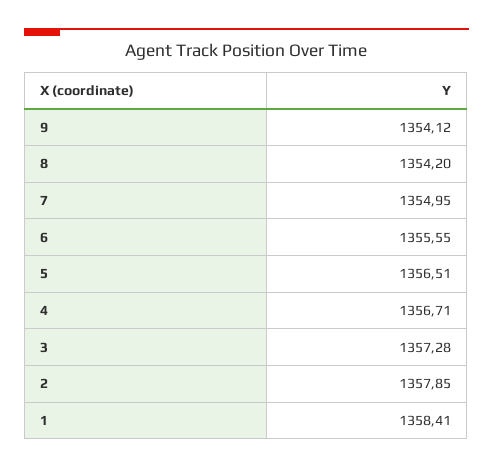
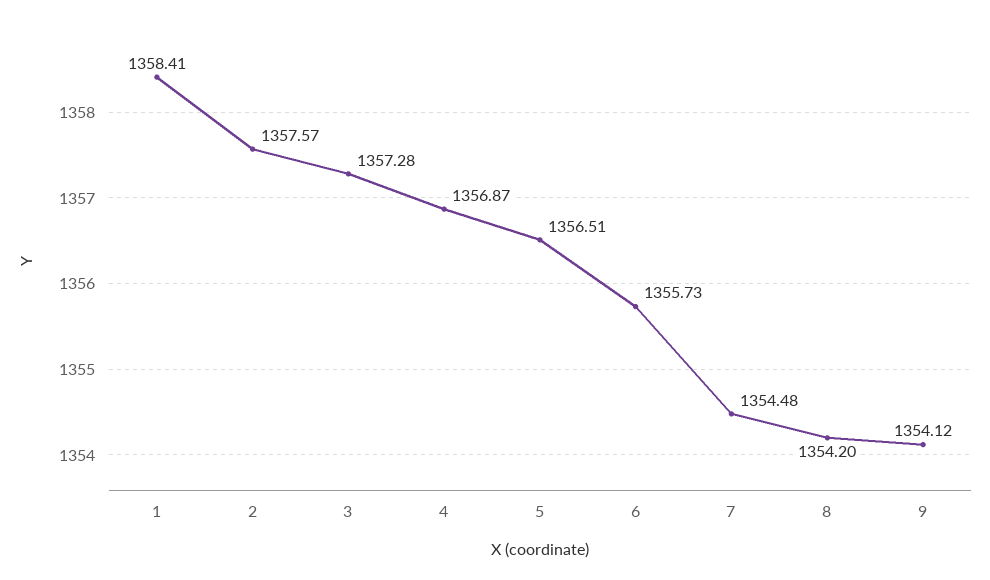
  {
    "9": 1354.12,
    "8": 1354.2,
-   "7": 1354.95,
+   "7": 1354.48,
-   "6": 1355.55,
+   "6": 1355.73,
    "5": 1356.51,
-   "4": 1356.71,
+   "4": 1356.87,
    "3": 1357.28,
-   "2": 1357.85,
+   "2": 1357.57,
    "1": 1358.41
  }

